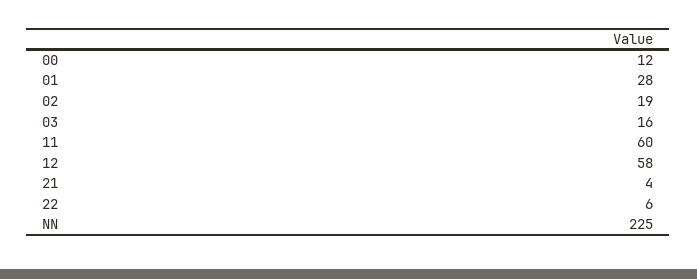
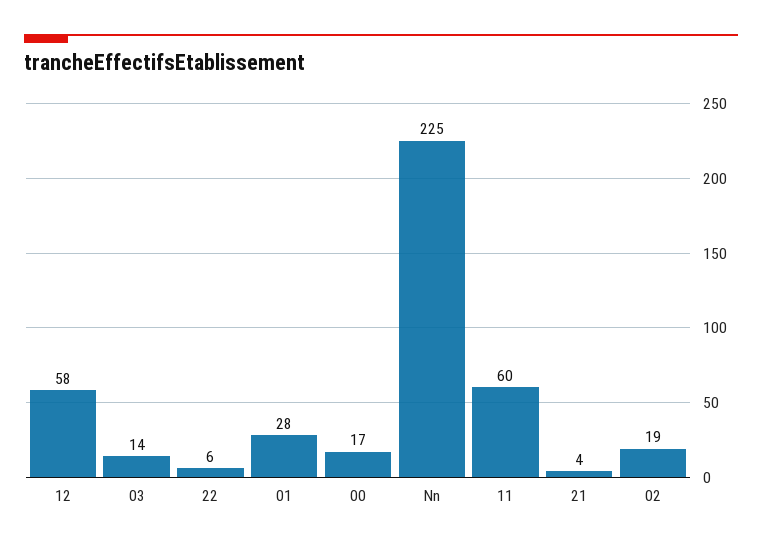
  {
-   "00": 12,
+   "00": 17,
    "01": 28,
    "02": 19,
-   "03": 16,
+   "03": 14,
    "11": 60,
    "12": 58,
    "21": 4,
    "22": 6,
    "NN": 225
  }

